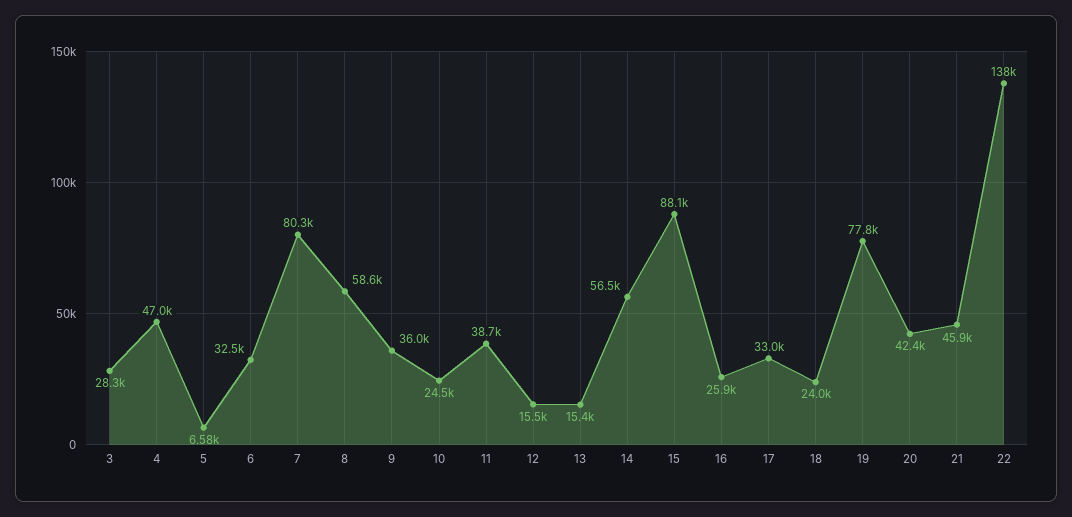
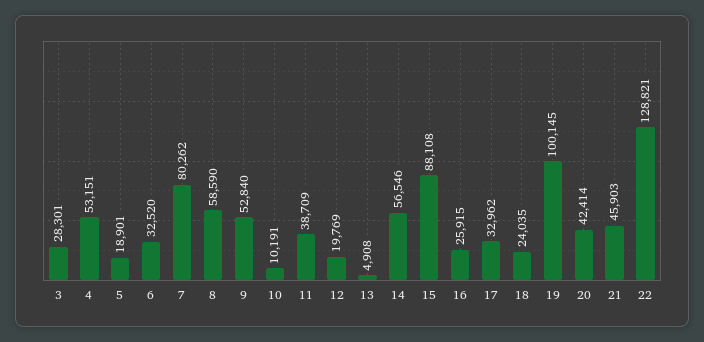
  {
    "3": 28301,
-   "4": 47000,
+   "4": 53151,
-   "5": 6580,
+   "5": 18901,
    "6": 32520,
    "7": 80262,
    "8": 58590,
-   "9": 36000,
+   "9": 52840,
-   "10": 24500,
+   "10": 10191,
    "11": 38709,
-   "12": 15500,
+   "12": 19769,
-   "13": 15400,
+   "13": 4908,
    "14": 56546,
    "15": 88108,
    "16": 25915,
    "17": 32962,
    "18": 24035,
-   "19": 77800,
+   "19": 100145,
    "20": 42414,
    "21": 45903,
-   "22": 138000
+   "22": 128821
  }

